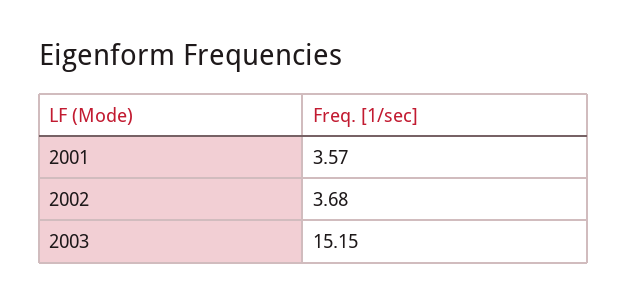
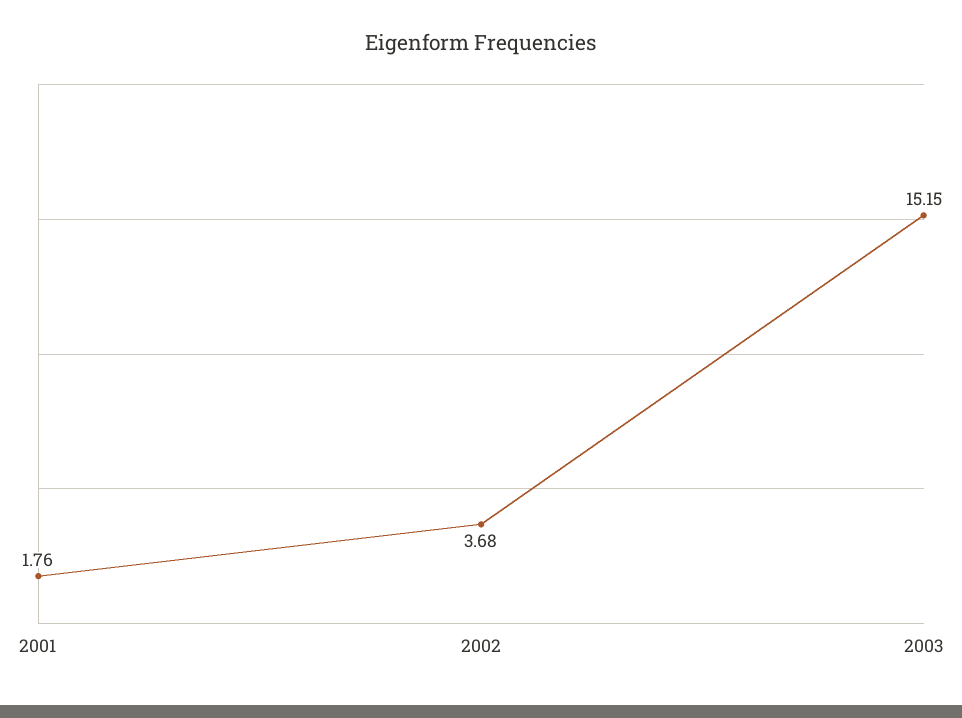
  {
-   "2001": 3.57,
+   "2001": 1.76,
    "2002": 3.68,
    "2003": 15.15
  }

